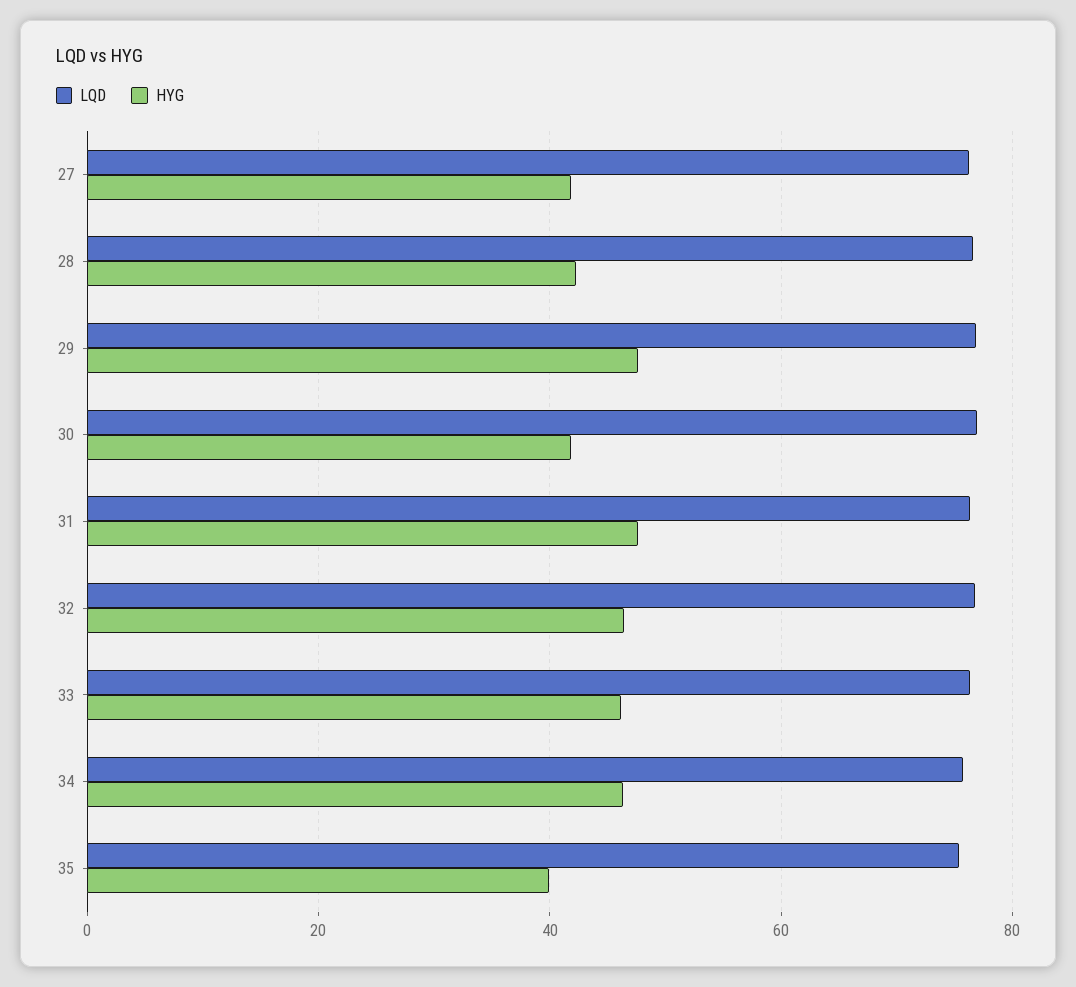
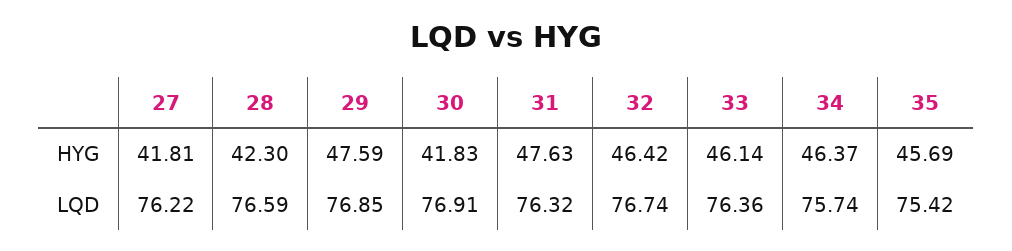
  {
    "LQD": {
      "27": 76.22,
      "28": 76.59,
      "29": 76.85,
      "30": 76.91,
      "31": 76.32,
      "32": 76.74,
      "33": 76.36,
      "34": 75.74,
      "35": 75.42
    },
    "HYG": {
      "27": 41.81,
      "28": 42.3,
      "29": 47.59,
      "30": 41.83,
      "31": 47.63,
      "32": 46.42,
      "33": 46.14,
      "34": 46.37,
-     "35": 40
+     "35": 45.69
    }
  }

